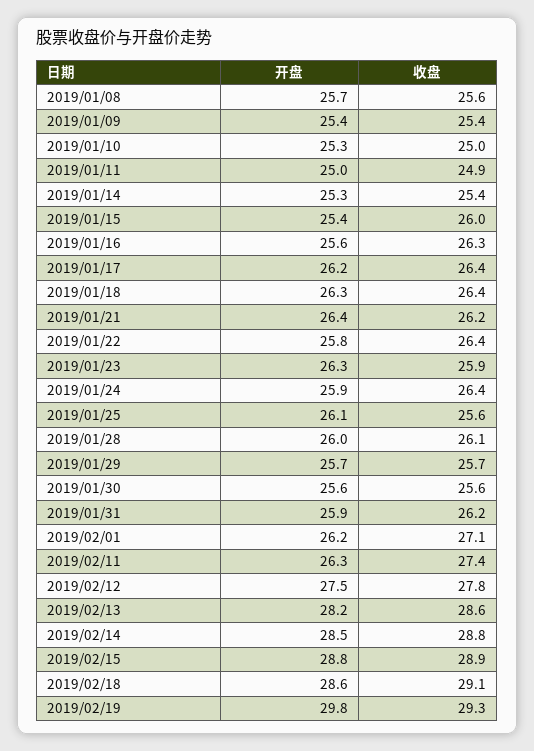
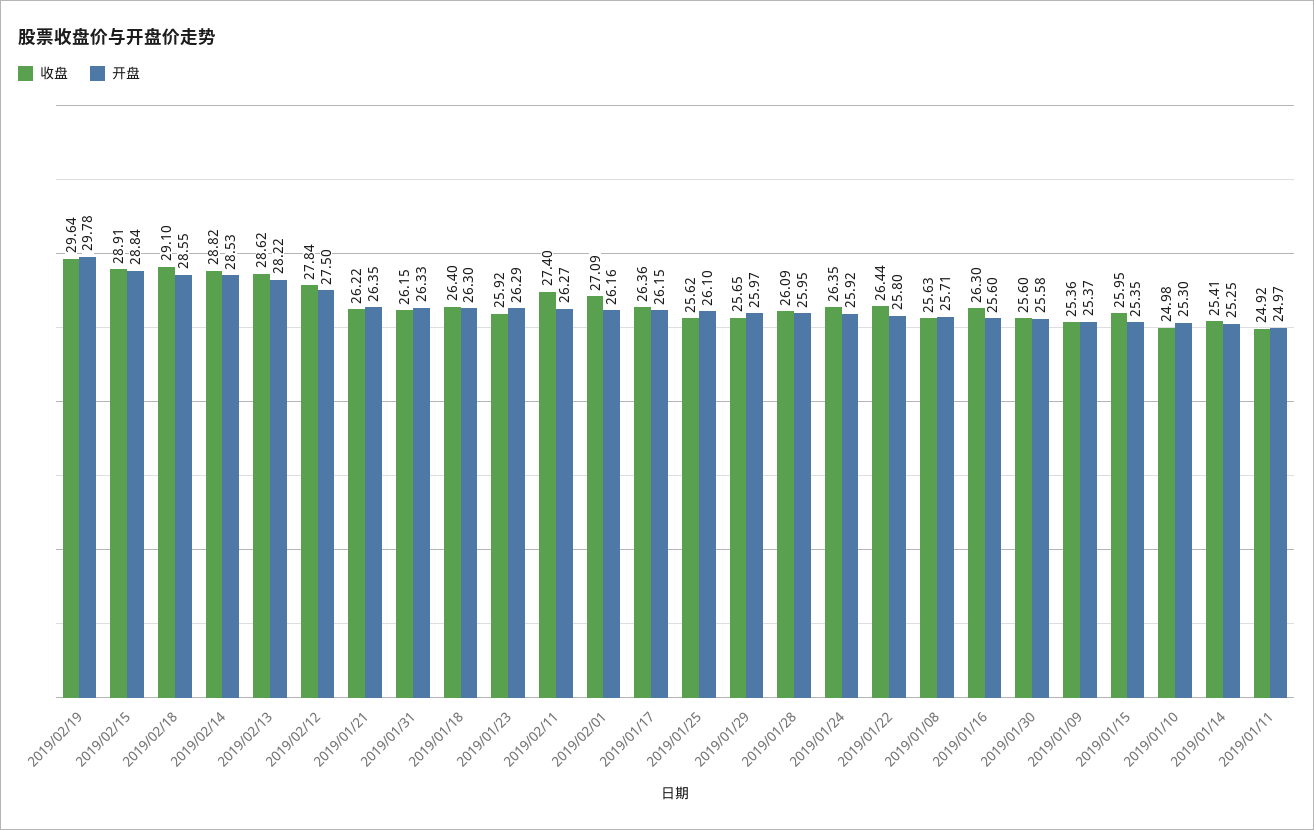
  {
    "开盘": {
      "2019/01/08": 25.71,
      "2019/01/09": 25.37,
      "2019/01/10": 25.3,
      "2019/01/11": 24.97,
      "2019/01/14": 25.25,
      "2019/01/15": 25.35,
      "2019/01/16": 25.6,
      "2019/01/17": 26.15,
      "2019/01/18": 26.3,
      "2019/01/21": 26.35,
      "2019/01/22": 25.8,
      "2019/01/23": 26.29,
      "2019/01/24": 25.92,
      "2019/01/25": 26.1,
      "2019/01/28": 25.95,
-     "2019/01/29": 25.7,
+     "2019/01/29": 25.97,
      "2019/01/30": 25.58,
-     "2019/01/31": 25.9,
+     "2019/01/31": 26.33,
      "2019/02/01": 26.16,
      "2019/02/11": 26.27,
      "2019/02/12": 27.5,
      "2019/02/13": 28.22,
      "2019/02/14": 28.53,
      "2019/02/15": 28.84,
      "2019/02/18": 28.55,
      "2019/02/19": 29.78
    },
    "收盘": {
      "2019/01/08": 25.63,
      "2019/01/09": 25.36,
      "2019/01/10": 24.98,
      "2019/01/11": 24.92,
      "2019/01/14": 25.41,
      "2019/01/15": 25.95,
      "2019/01/16": 26.3,
      "2019/01/17": 26.36,
      "2019/01/18": 26.4,
      "2019/01/21": 26.22,
      "2019/01/22": 26.44,
      "2019/01/23": 25.92,
      "2019/01/24": 26.35,
      "2019/01/25": 25.62,
      "2019/01/28": 26.09,
      "2019/01/29": 25.65,
      "2019/01/30": 25.6,
      "2019/01/31": 26.15,
      "2019/02/01": 27.09,
      "2019/02/11": 27.4,
      "2019/02/12": 27.84,
      "2019/02/13": 28.62,
      "2019/02/14": 28.82,
      "2019/02/15": 28.91,
      "2019/02/18": 29.1,
-     "2019/02/19": 29.3
+     "2019/02/19": 29.64
    }
  }

